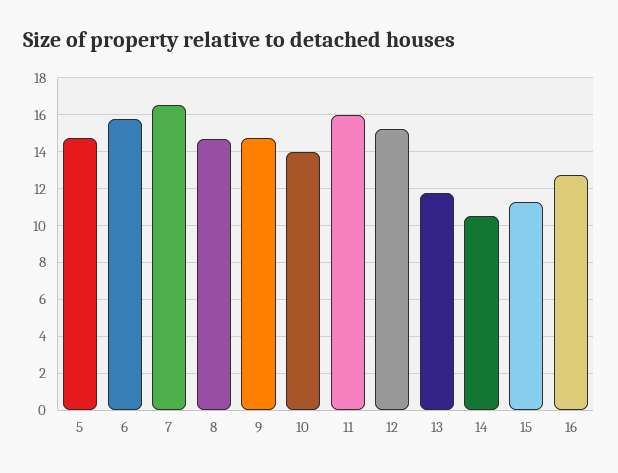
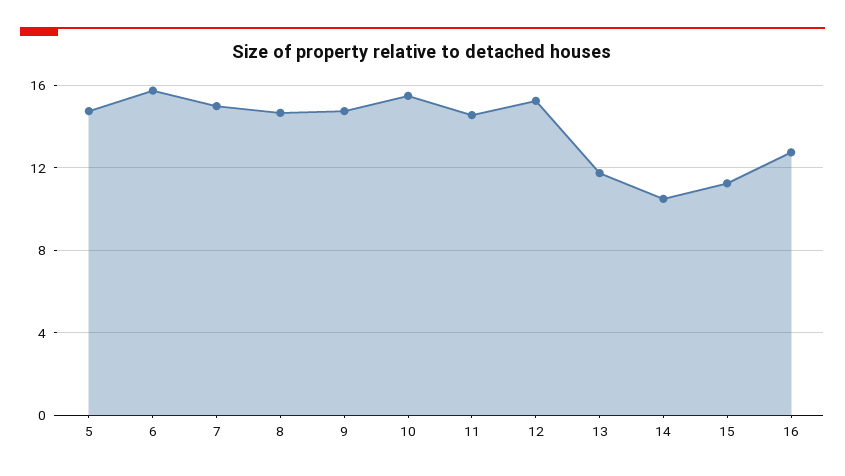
  {
    "5": 15,
    "6": 16,
-   "7": 16.5,
+   "7": 15,
    "8": 14.5,
    "9": 15,
-   "10": 14,
+   "10": 15.5,
-   "11": 16,
+   "11": 14.5,
    "12": 15.5,
    "13": 12,
    "14": 10.5,
    "15": 11.5,
    "16": 13
  }

